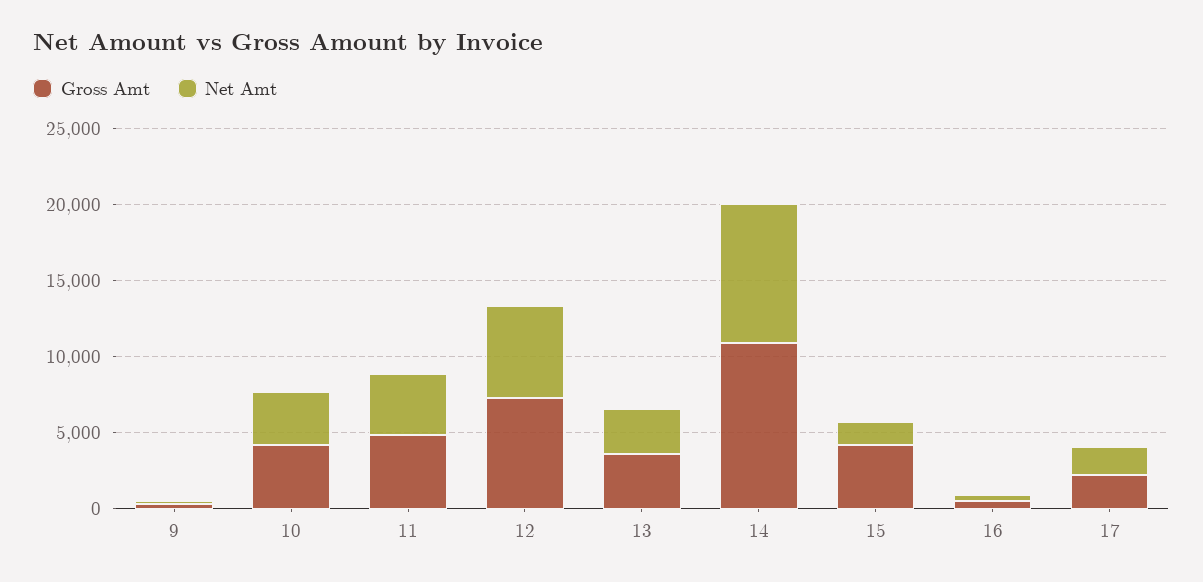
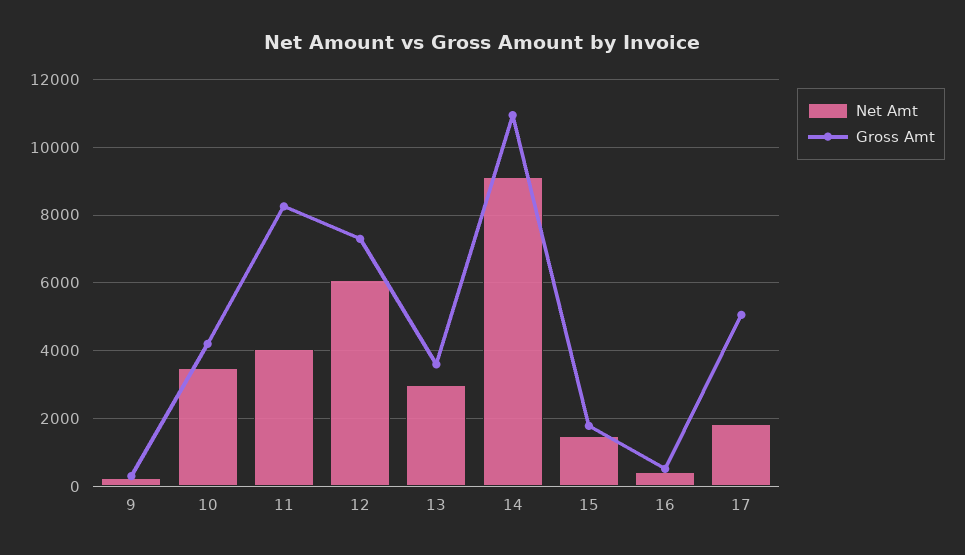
  {
    "Gross Amt": {
      "9": 400,
      "10": 4200,
-     "11": 5000,
+     "11": 8200,
      "12": 7200,
      "13": 3600,
      "14": 11000,
-     "15": 4000,
+     "15": 1800,
      "16": 600,
-     "17": 2000
+     "17": 5000
    },
    "Net Amt": {
      "9": 200,
      "10": 3600,
      "11": 4000,
      "12": 6000,
      "13": 3000,
      "14": 9200,
      "15": 1400,
      "16": 400,
      "17": 1800
    }
  }

